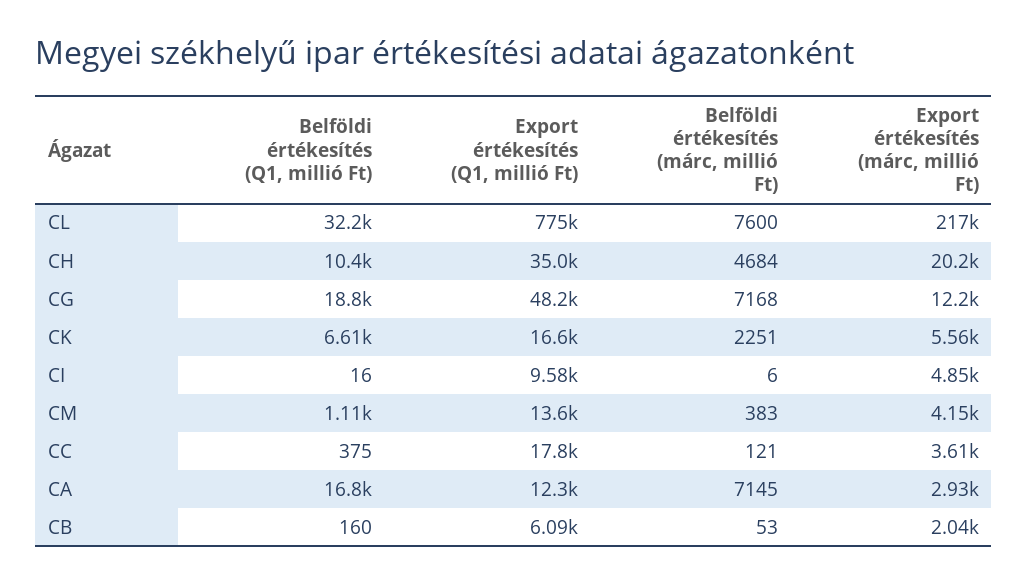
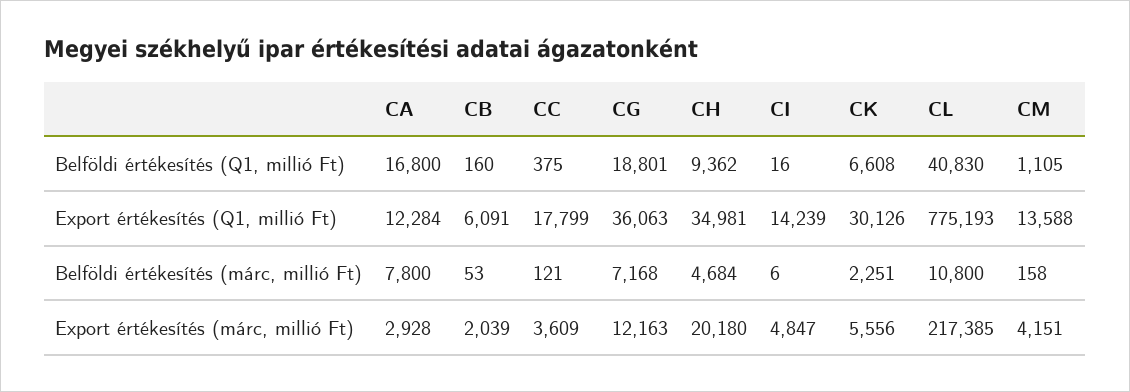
  {
    "Belföldi értékesítés (Q1, millió Ft)": {
-     "CL": 32200,
+     "CL": 40830,
-     "CH": 10400,
+     "CH": 9362,
      "CG": 18801,
      "CK": 6608,
      "CI": 16,
      "CM": 1105,
      "CC": 375,
      "CA": 16800,
      "CB": 160
    },
    "Export értékesítés (Q1, millió Ft)": {
      "CL": 775193,
      "CH": 34981,
-     "CG": 48200,
+     "CG": 36063,
-     "CK": 16600,
+     "CK": 30126,
-     "CI": 9580,
+     "CI": 14239,
      "CM": 13588,
      "CC": 17799,
      "CA": 12284,
      "CB": 6091
    },
    "Belföldi értékesítés (márc, millió Ft)": {
-     "CL": 7600,
+     "CL": 10800,
      "CH": 4684,
      "CG": 7168,
      "CK": 2251,
      "CI": 6,
-     "CM": 383,
+     "CM": 158,
      "CC": 121,
-     "CA": 7145,
+     "CA": 7800,
      "CB": 53
    },
    "Export értékesítés (márc, millió Ft)": {
      "CL": 217385,
      "CH": 20180,
      "CG": 12163,
      "CK": 5556,
      "CI": 4847,
      "CM": 4151,
      "CC": 3609,
      "CA": 2928,
      "CB": 2039
    }
  }

